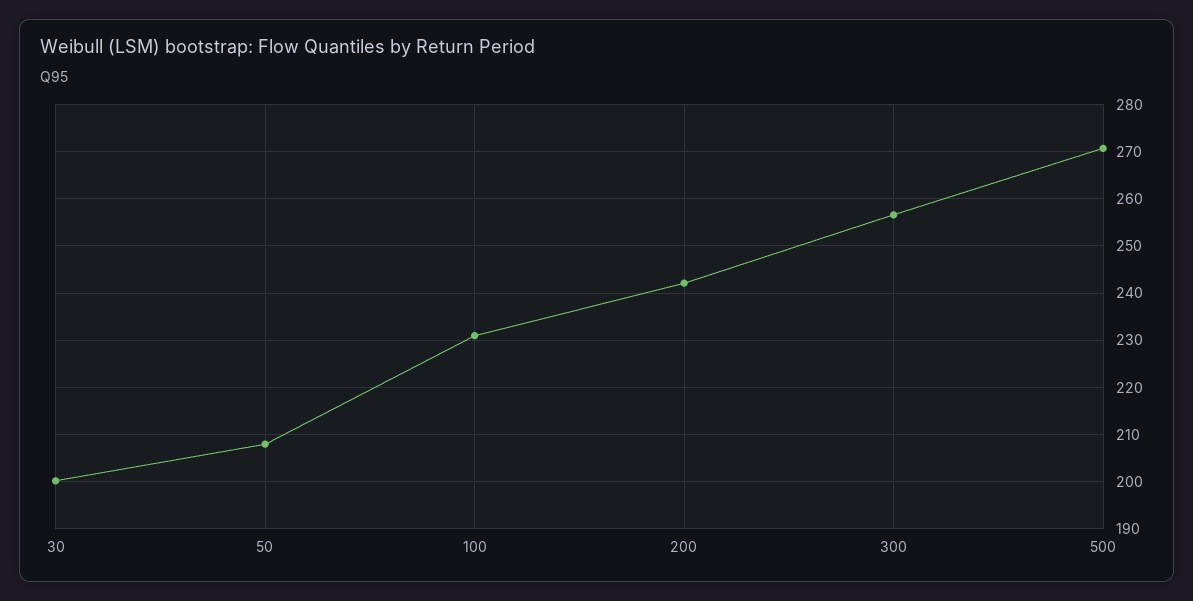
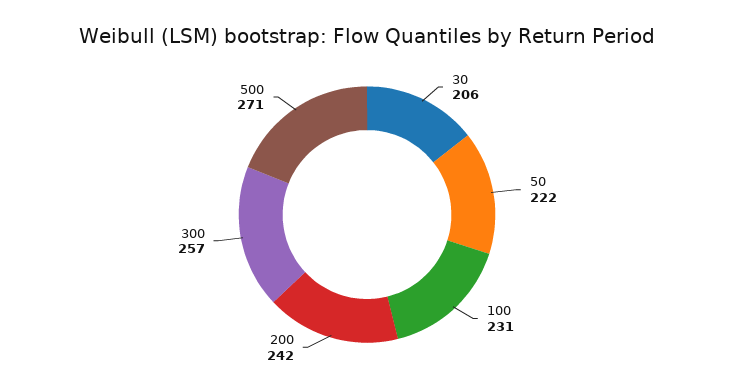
  {
-   "30": 200,
+   "30": 206,
-   "50": 208,
+   "50": 222,
    "100": 231,
    "200": 242,
    "300": 257,
    "500": 271
  }

